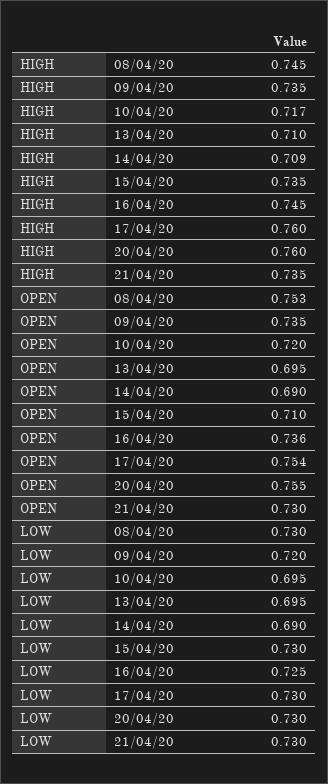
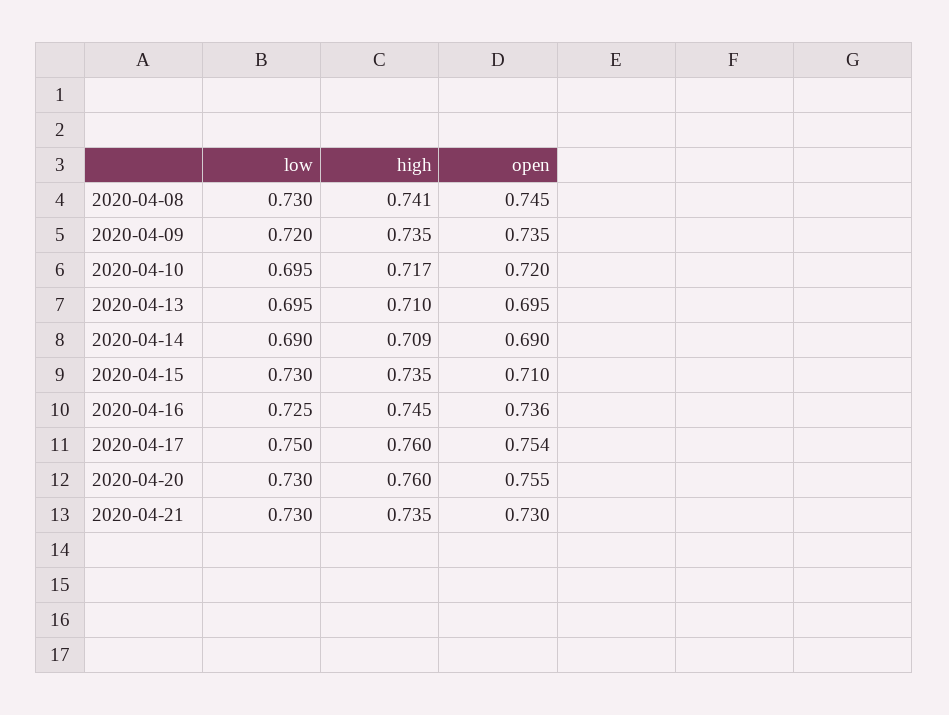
  {
    "HIGH": {
-     "08/04/20": 0.745,
+     "08/04/20": 0.741,
      "09/04/20": 0.735,
      "10/04/20": 0.717,
      "13/04/20": 0.71,
      "14/04/20": 0.709,
      "15/04/20": 0.735,
      "16/04/20": 0.745,
      "17/04/20": 0.76,
      "20/04/20": 0.76,
      "21/04/20": 0.735
    },
    "OPEN": {
-     "08/04/20": 0.753,
+     "08/04/20": 0.745,
      "09/04/20": 0.735,
      "10/04/20": 0.72,
      "13/04/20": 0.695,
      "14/04/20": 0.69,
      "15/04/20": 0.71,
      "16/04/20": 0.736,
      "17/04/20": 0.754,
      "20/04/20": 0.755,
      "21/04/20": 0.73
    },
    "LOW": {
      "08/04/20": 0.73,
      "09/04/20": 0.72,
      "10/04/20": 0.695,
      "13/04/20": 0.695,
      "14/04/20": 0.69,
      "15/04/20": 0.73,
      "16/04/20": 0.725,
-     "17/04/20": 0.73,
+     "17/04/20": 0.75,
      "20/04/20": 0.73,
      "21/04/20": 0.73
    }
  }

